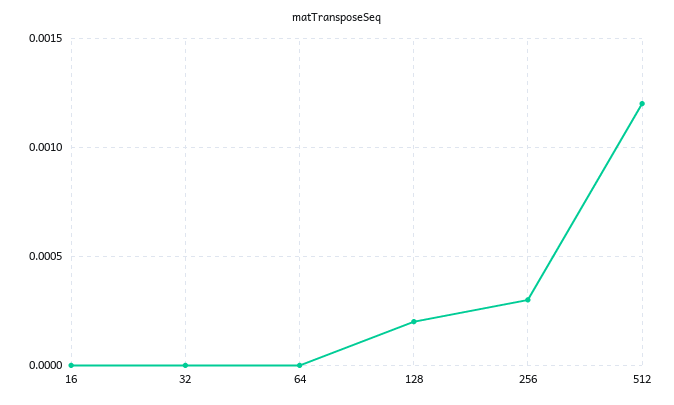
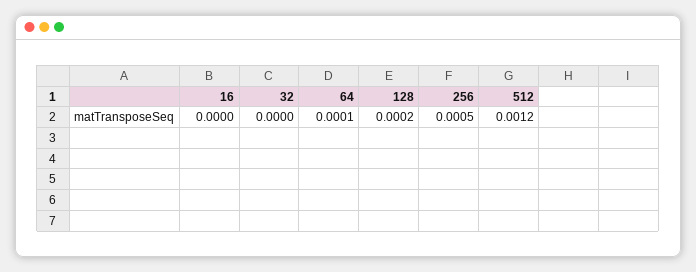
  {
    "16": 0,
    "32": 0,
-   "64": 0,
+   "64": 0.0001,
    "128": 0.0002,
-   "256": 0.0003,
+   "256": 0.0005,
    "512": 0.0012
  }

